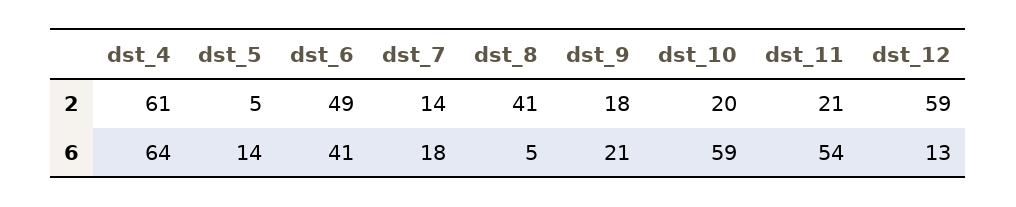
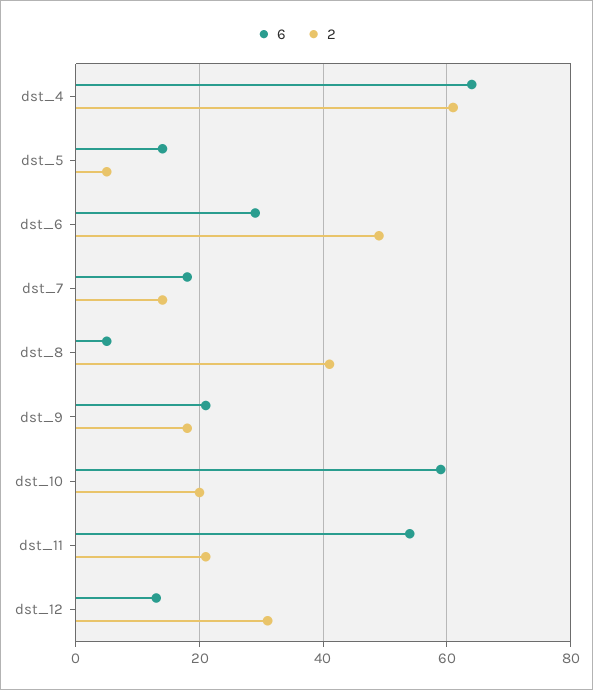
  {
    "2": {
      "dst_4": 61,
      "dst_5": 5,
      "dst_6": 49,
      "dst_7": 14,
      "dst_8": 41,
      "dst_9": 18,
      "dst_10": 20,
      "dst_11": 21,
-     "dst_12": 59
+     "dst_12": 30
    },
    "6": {
      "dst_4": 64,
      "dst_5": 14,
-     "dst_6": 41,
+     "dst_6": 30,
      "dst_7": 18,
      "dst_8": 5,
      "dst_9": 21,
      "dst_10": 59,
      "dst_11": 54,
      "dst_12": 13
    }
  }

